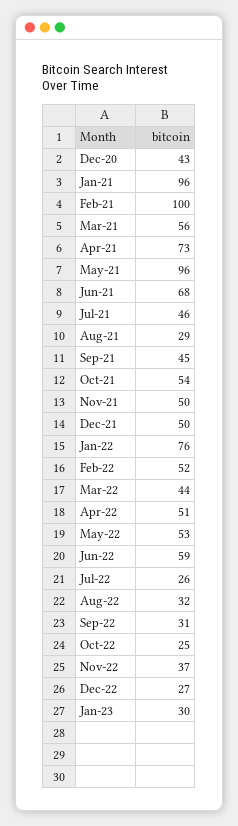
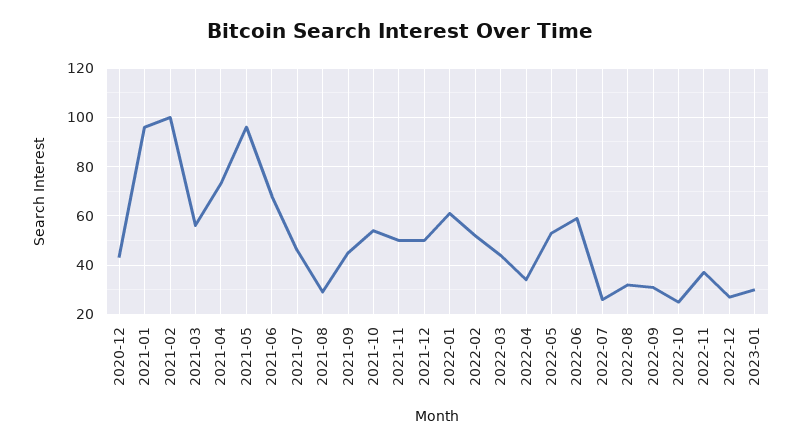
  {
    "Dec-20": 43,
    "Jan-21": 96,
    "Feb-21": 100,
    "Mar-21": 56,
    "Apr-21": 73,
    "May-21": 96,
    "Jun-21": 68,
    "Jul-21": 46,
    "Aug-21": 29,
    "Sep-21": 45,
    "Oct-21": 54,
    "Nov-21": 50,
    "Dec-21": 50,
-   "Jan-22": 76,
+   "Jan-22": 60,
    "Feb-22": 52,
    "Mar-22": 44,
-   "Apr-22": 51,
+   "Apr-22": 35,
    "May-22": 53,
    "Jun-22": 59,
    "Jul-22": 26,
    "Aug-22": 32,
    "Sep-22": 31,
    "Oct-22": 25,
    "Nov-22": 37,
    "Dec-22": 27,
    "Jan-23": 30
  }

